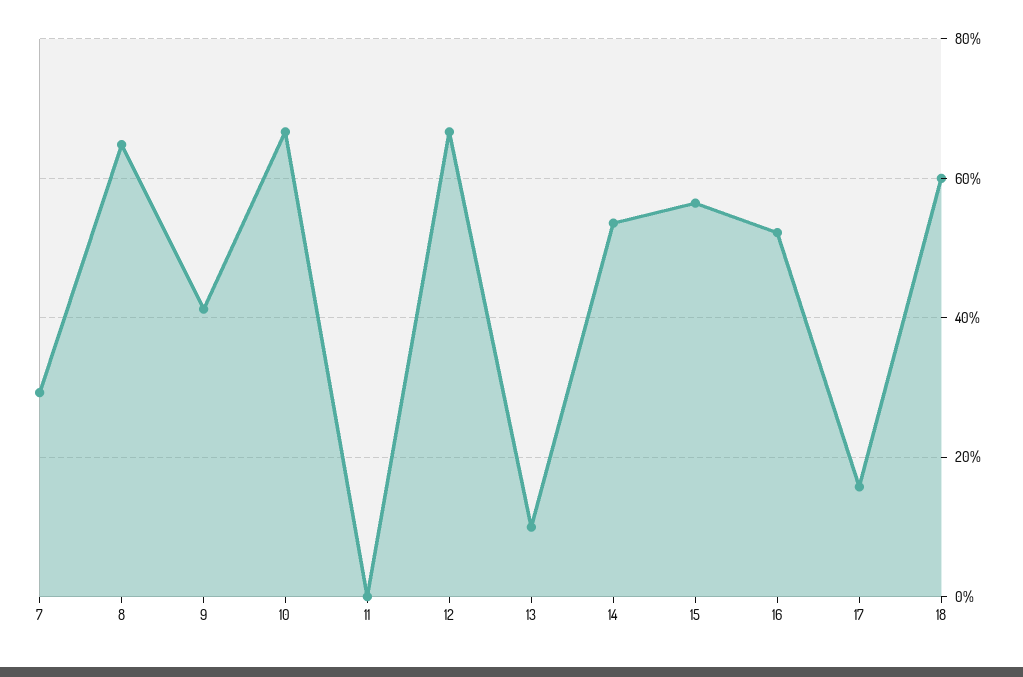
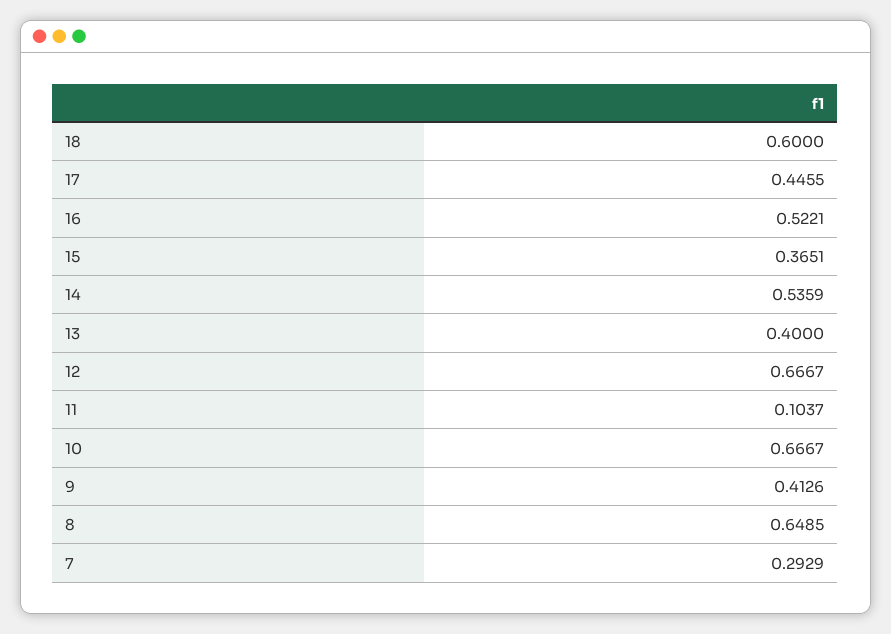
  {
    "7": 0.2929,
    "8": 0.6485,
    "9": 0.4126,
    "10": 0.6667,
-   "11": 0,
+   "11": 0.1037,
    "12": 0.6667,
-   "13": 0.1,
+   "13": 0.4,
    "14": 0.5359,
-   "15": 0.56,
+   "15": 0.3651,
    "16": 0.5221,
-   "17": 0.16,
+   "17": 0.4455,
    "18": 0.6
  }

